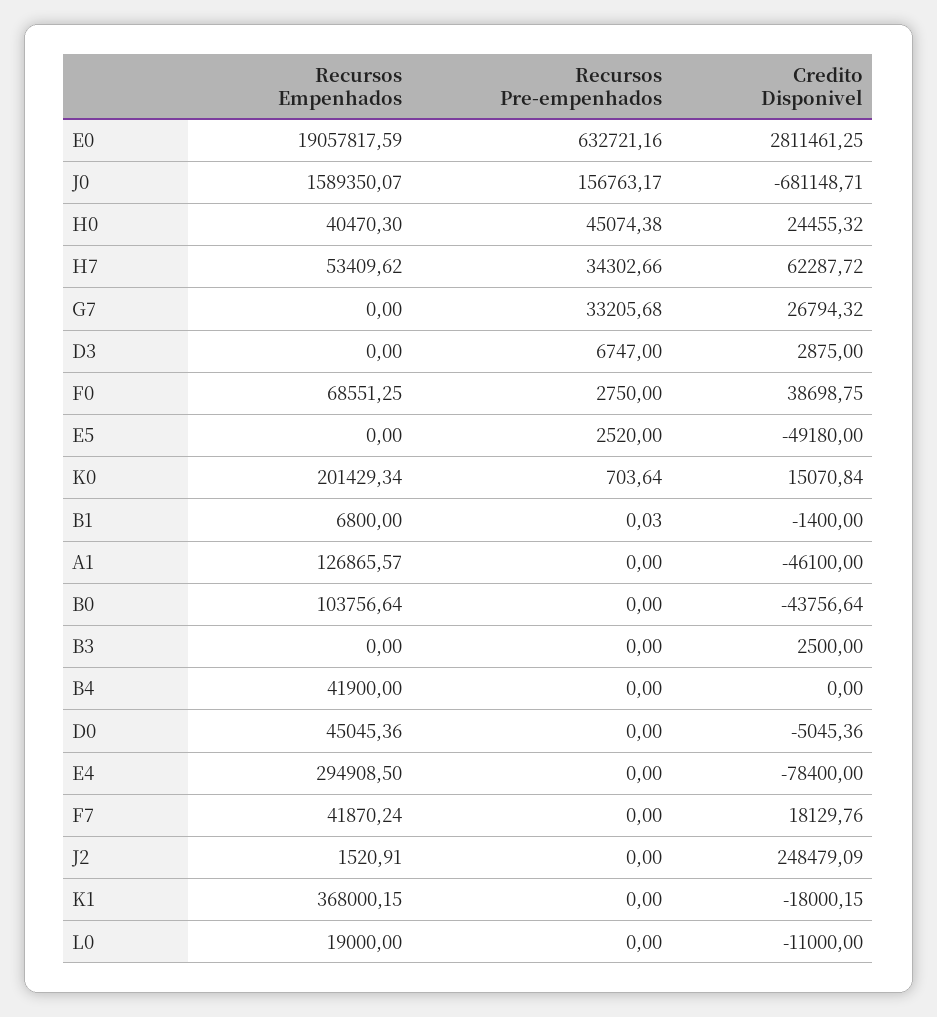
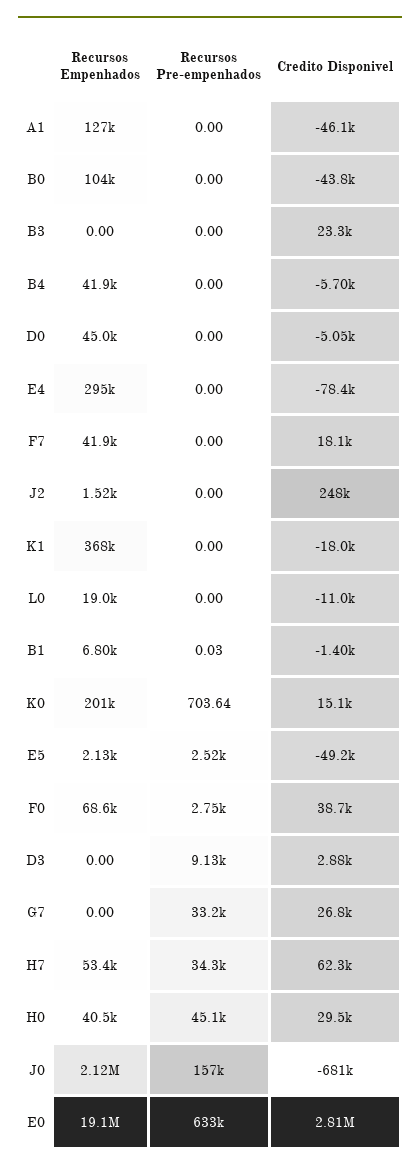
  {
    "Recursos Empenhados": {
      "E0": 19057817.59,
-     "J0": 1589350.07,
+     "J0": 2120000,
      "H0": 40470.3,
      "H7": 53409.62,
      "G7": 0,
      "D3": 0,
      "F0": 68551.25,
-     "E5": 0,
+     "E5": 2130,
      "K0": 201429.34,
      "B1": 6800,
      "A1": 126865.57,
      "B0": 103756.64,
      "B3": 0,
      "B4": 41900,
      "D0": 45045.36,
      "E4": 294908.5,
      "F7": 41870.24,
      "J2": 1520.91,
      "K1": 368000.15,
      "L0": 19000
    },
    "Recursos Pre-empenhados": {
      "E0": 632721.16,
      "J0": 156763.17,
      "H0": 45074.38,
      "H7": 34302.66,
      "G7": 33205.68,
-     "D3": 6747,
+     "D3": 9130,
      "F0": 2750,
      "E5": 2520,
      "K0": 703.64,
      "B1": 0.03,
      "A1": 0,
      "B0": 0,
      "B3": 0,
      "B4": 0,
      "D0": 0,
      "E4": 0,
      "F7": 0,
      "J2": 0,
      "K1": 0,
      "L0": 0
    },
    "Credito Disponivel": {
      "E0": 2811461.25,
      "J0": -681148.71,
-     "H0": 24455.32,
+     "H0": 29500,
      "H7": 62287.72,
      "G7": 26794.32,
      "D3": 2875,
      "F0": 38698.75,
      "E5": -49180,
      "K0": 15070.84,
      "B1": -1400,
      "A1": -46100,
      "B0": -43756.64,
-     "B3": 2500,
+     "B3": 23300,
-     "B4": 0,
+     "B4": -5700,
      "D0": -5045.36,
      "E4": -78400,
      "F7": 18129.76,
      "J2": 248479.09,
      "K1": -18000.15,
      "L0": -11000
    }
  }

